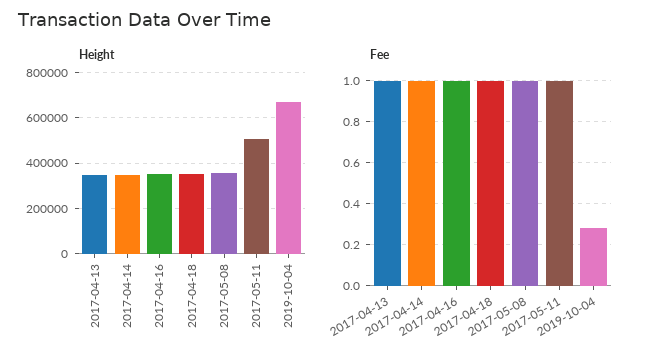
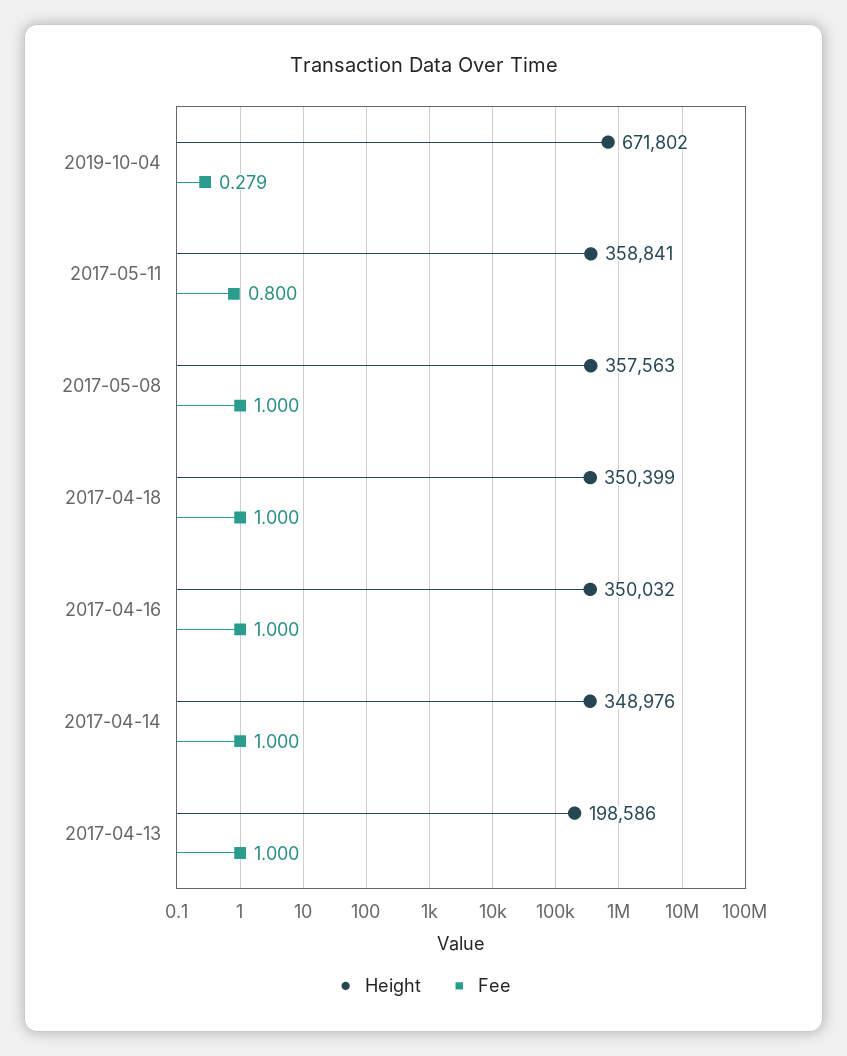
  {
    "Height": {
-     "2017-04-13": 350000,
+     "2017-04-13": 198586,
      "2017-04-14": 348976,
      "2017-04-16": 350032,
      "2017-04-18": 350399,
      "2017-05-08": 357563,
-     "2017-05-11": 500000,
+     "2017-05-11": 358841,
      "2019-10-04": 671802
    },
    "Fee": {
      "2017-04-13": 1,
      "2017-04-14": 1,
      "2017-04-16": 1,
      "2017-04-18": 1,
      "2017-05-08": 1,
-     "2017-05-11": 1,
+     "2017-05-11": 0.8,
      "2019-10-04": 0.279
    }
  }

